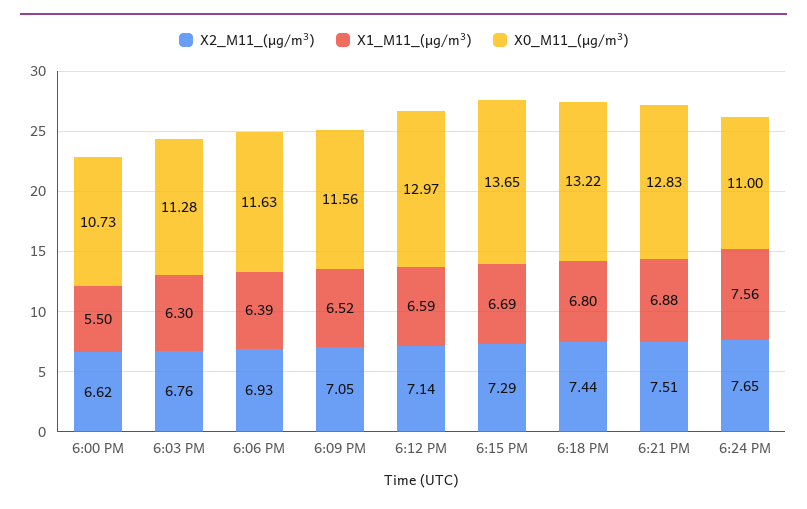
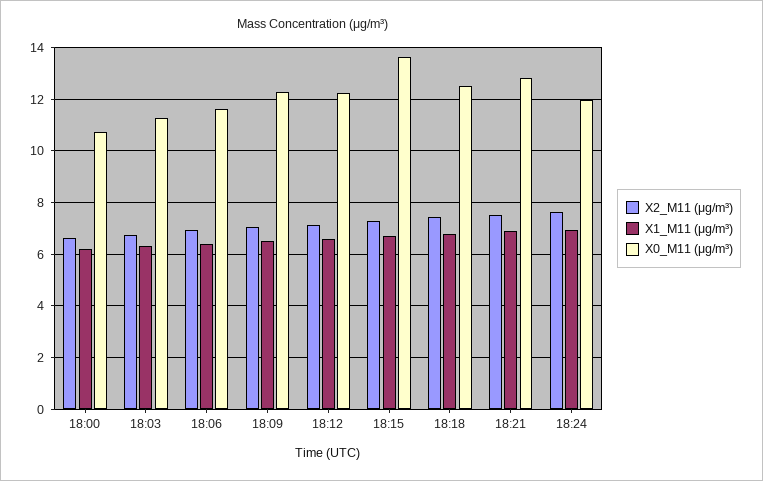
  {
    "X2_M11_(μg/m³)": {
      "6:00 PM": 6.62,
      "6:03 PM": 6.76,
      "6:06 PM": 6.93,
      "6:09 PM": 7.05,
      "6:12 PM": 7.14,
      "6:15 PM": 7.29,
      "6:18 PM": 7.44,
      "6:21 PM": 7.51,
      "6:24 PM": 7.65
    },
    "X1_M11_(μg/m³)": {
-     "6:00 PM": 5.5,
+     "6:00 PM": 6.25,
      "6:03 PM": 6.3,
      "6:06 PM": 6.39,
      "6:09 PM": 6.52,
      "6:12 PM": 6.59,
      "6:15 PM": 6.69,
      "6:18 PM": 6.8,
      "6:21 PM": 6.88,
-     "6:24 PM": 7.56
+     "6:24 PM": 7
    },
    "X0_M11_(μg/m³)": {
      "6:00 PM": 10.73,
      "6:03 PM": 11.28,
      "6:06 PM": 11.63,
-     "6:09 PM": 11.56,
+     "6:09 PM": 12.25,
-     "6:12 PM": 12.97,
+     "6:12 PM": 12.25,
      "6:15 PM": 13.65,
-     "6:18 PM": 13.22,
+     "6:18 PM": 12.5,
      "6:21 PM": 12.83,
-     "6:24 PM": 11
+     "6:24 PM": 12
    }
  }

